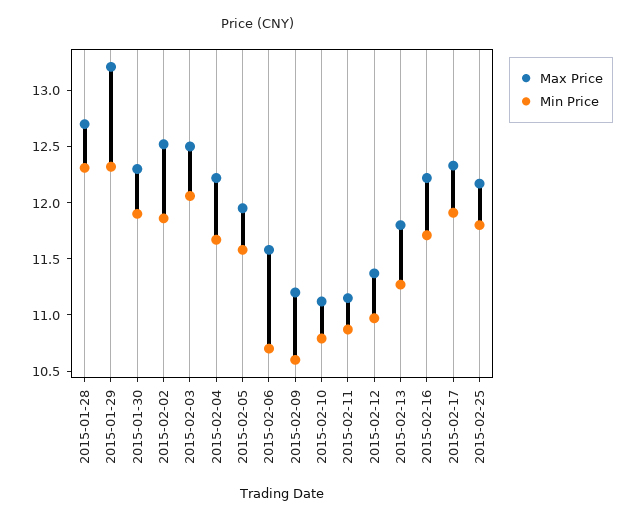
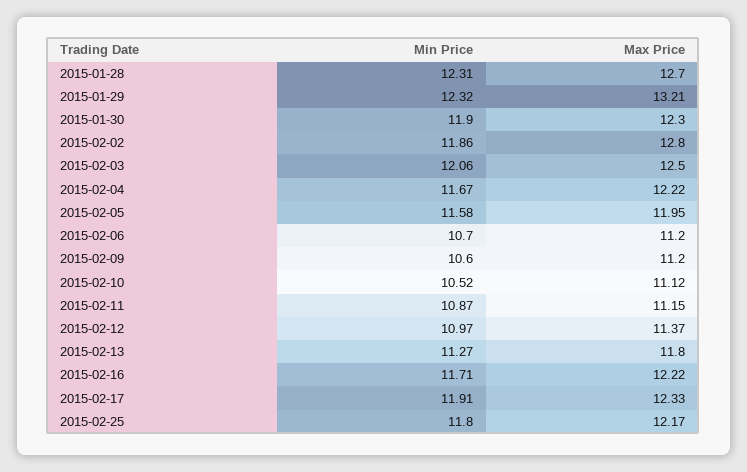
  {
    "Max Price": {
      "2015-01-28": 12.7,
      "2015-01-29": 13.21,
      "2015-01-30": 12.3,
-     "2015-02-02": 12.5,
+     "2015-02-02": 12.8,
      "2015-02-03": 12.5,
      "2015-02-04": 12.22,
      "2015-02-05": 11.95,
-     "2015-02-06": 11.6,
+     "2015-02-06": 11.2,
      "2015-02-09": 11.2,
      "2015-02-10": 11.12,
      "2015-02-11": 11.15,
      "2015-02-12": 11.37,
      "2015-02-13": 11.8,
      "2015-02-16": 12.22,
      "2015-02-17": 12.33,
      "2015-02-25": 12.17
    },
    "Min Price": {
      "2015-01-28": 12.31,
      "2015-01-29": 12.32,
      "2015-01-30": 11.9,
      "2015-02-02": 11.86,
      "2015-02-03": 12.06,
      "2015-02-04": 11.67,
      "2015-02-05": 11.58,
      "2015-02-06": 10.7,
      "2015-02-09": 10.6,
-     "2015-02-10": 10.8,
+     "2015-02-10": 10.52,
      "2015-02-11": 10.87,
      "2015-02-12": 10.97,
      "2015-02-13": 11.27,
      "2015-02-16": 11.71,
      "2015-02-17": 11.91,
      "2015-02-25": 11.8
    }
  }

